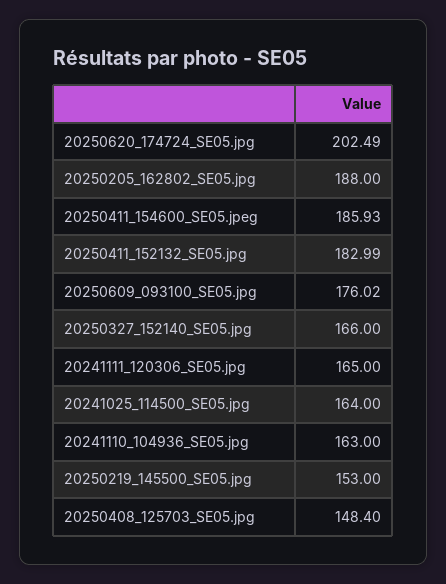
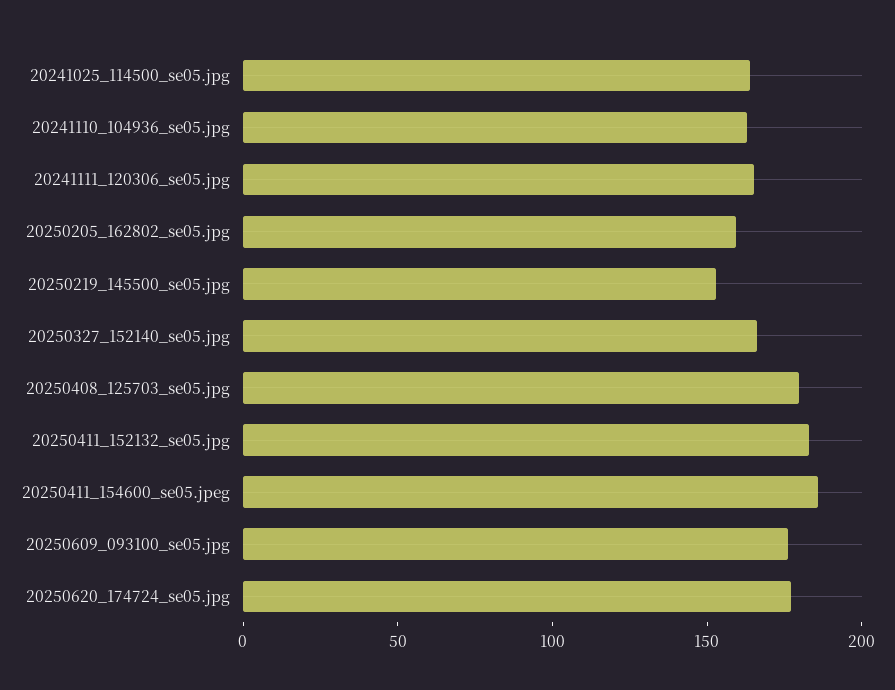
  {
-   "20250620_174724_SE05.jpg": 202.49,
+   "20250620_174724_SE05.jpg": 180,
-   "20250205_162802_SE05.jpg": 188,
+   "20250205_162802_SE05.jpg": 160,
    "20250411_154600_SE05.jpeg": 185.93,
    "20250411_152132_SE05.jpg": 182.99,
    "20250609_093100_SE05.jpg": 176.02,
    "20250327_152140_SE05.jpg": 166,
    "20241111_120306_SE05.jpg": 165,
    "20241025_114500_SE05.jpg": 164,
    "20241110_104936_SE05.jpg": 163,
    "20250219_145500_SE05.jpg": 153,
-   "20250408_125703_SE05.jpg": 148.4
+   "20250408_125703_SE05.jpg": 180
  }

